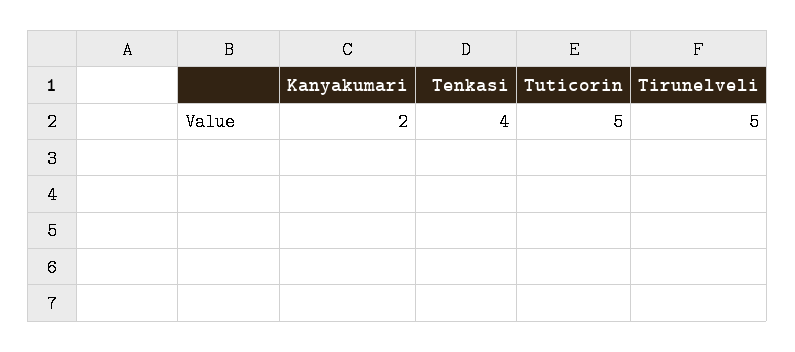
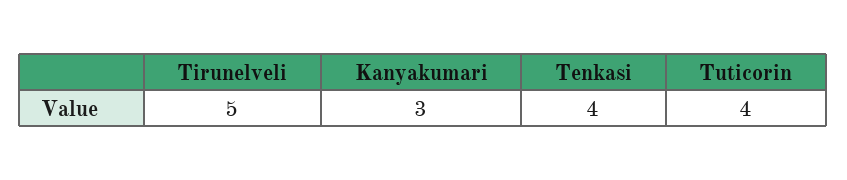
  {
-   "Kanyakumari": 2,
+   "Kanyakumari": 3,
    "Tenkasi": 4,
-   "Tuticorin": 5,
+   "Tuticorin": 4,
    "Tirunelveli": 5
  }

